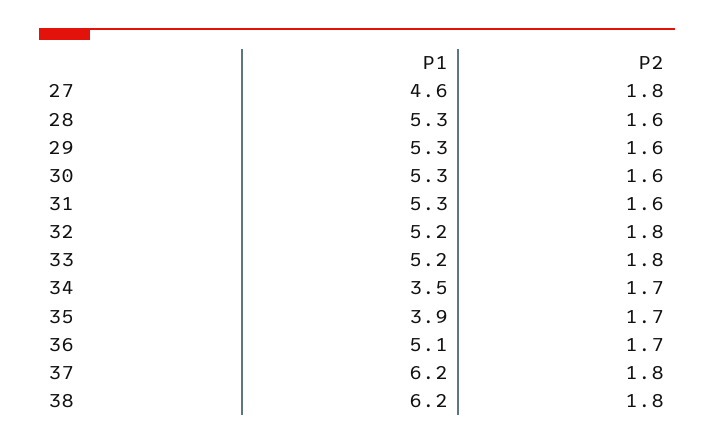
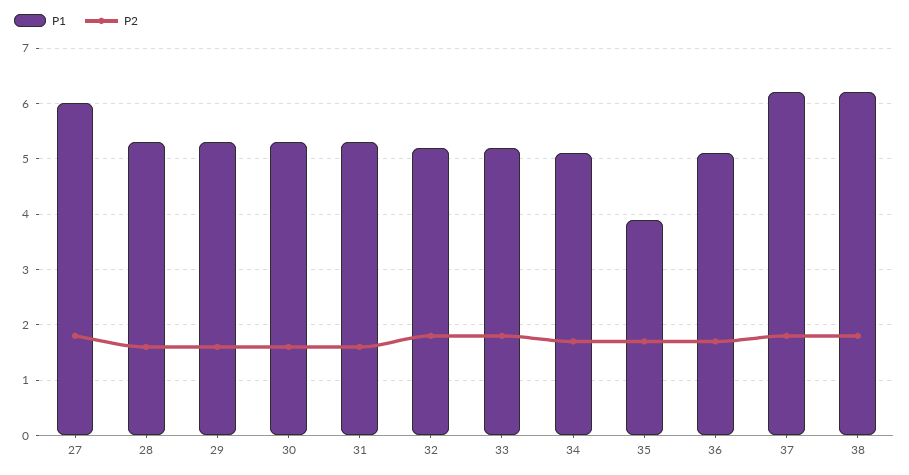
  {
    "P1": {
-     "27": 4.6,
+     "27": 6,
      "28": 5.3,
      "29": 5.3,
      "30": 5.3,
      "31": 5.3,
      "32": 5.2,
      "33": 5.2,
-     "34": 3.5,
+     "34": 5,
      "35": 3.9,
      "36": 5.1,
      "37": 6.2,
      "38": 6.2
    },
    "P2": {
      "27": 1.8,
      "28": 1.6,
      "29": 1.6,
      "30": 1.6,
      "31": 1.6,
      "32": 1.8,
      "33": 1.8,
      "34": 1.7,
      "35": 1.7,
      "36": 1.7,
      "37": 1.8,
      "38": 1.8
    }
  }

